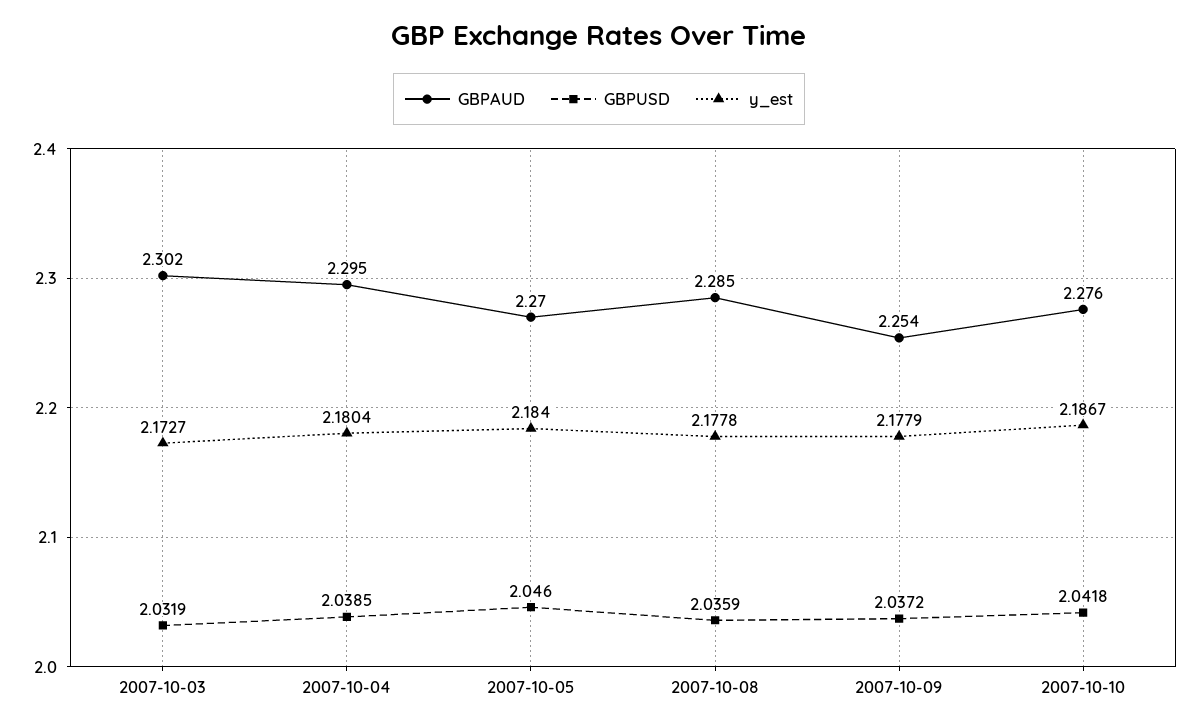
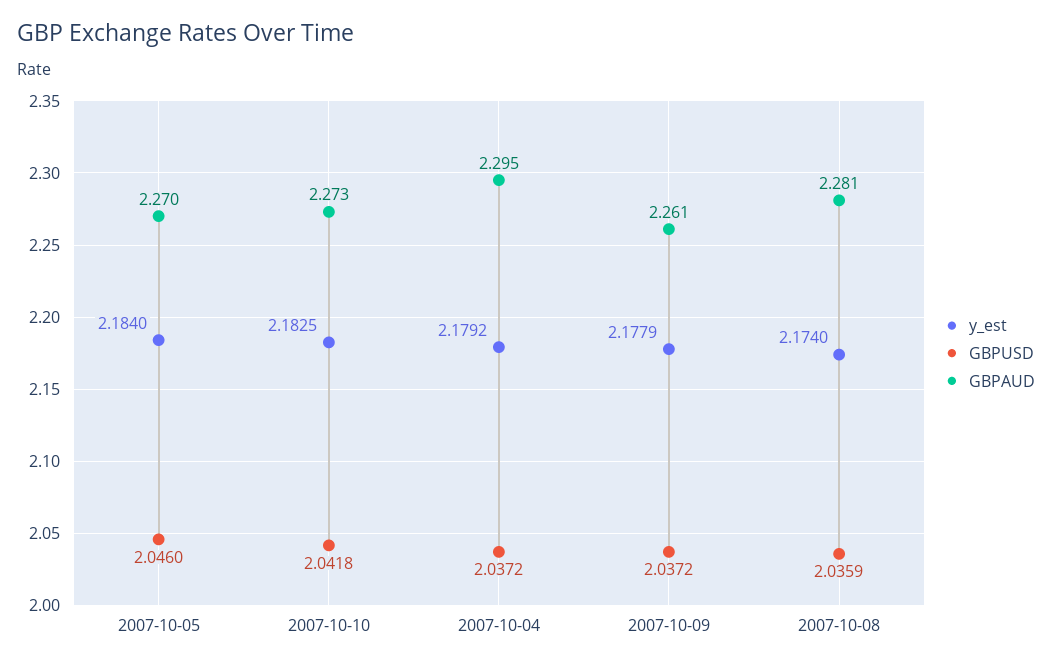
  {
    "GBPAUD": {
-     "2007-10-03": 2.302,
      "2007-10-04": 2.295,
      "2007-10-05": 2.27,
-     "2007-10-08": 2.285,
+     "2007-10-08": 2.281,
-     "2007-10-09": 2.254,
+     "2007-10-09": 2.261,
-     "2007-10-10": 2.276
+     "2007-10-10": 2.273
    },
    "GBPUSD": {
-     "2007-10-03": 2.0319,
-     "2007-10-04": 2.0385,
+     "2007-10-04": 2.0372,
      "2007-10-05": 2.046,
      "2007-10-08": 2.0359,
      "2007-10-09": 2.0372,
      "2007-10-10": 2.0418
    },
    "y_est": {
-     "2007-10-03": 2.1727,
-     "2007-10-04": 2.1804,
+     "2007-10-04": 2.1792,
      "2007-10-05": 2.184,
-     "2007-10-08": 2.1778,
+     "2007-10-08": 2.174,
      "2007-10-09": 2.1779,
-     "2007-10-10": 2.1867
+     "2007-10-10": 2.1825
    }
  }

